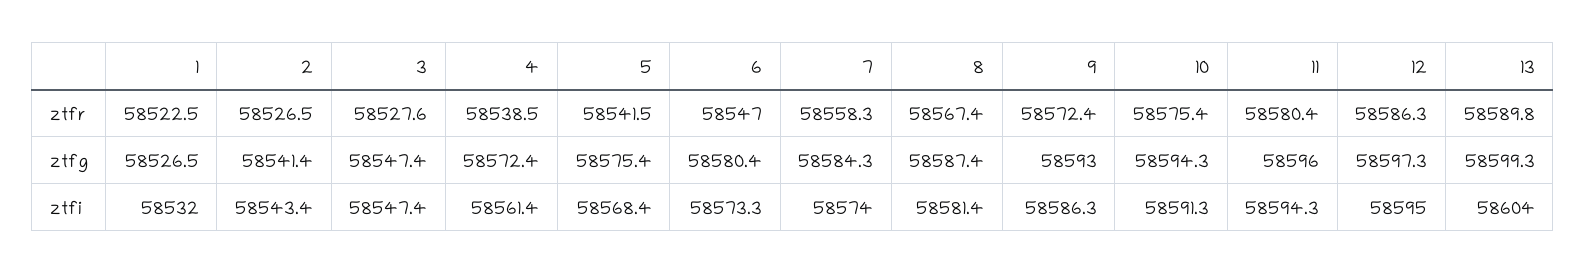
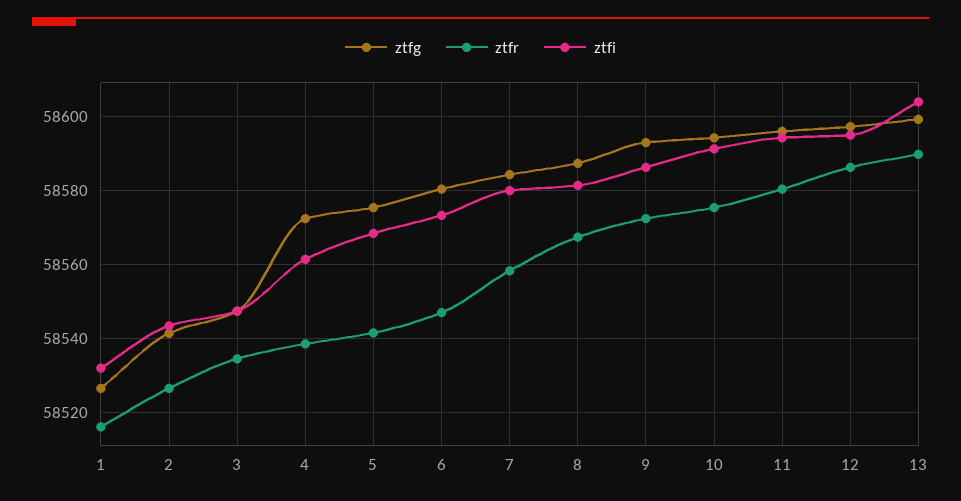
  {
    "ztfr": {
-     "1": 58522.5,
+     "1": 58516,
      "2": 58526.5,
-     "3": 58527.6,
+     "3": 58534,
      "4": 58538.5,
      "5": 58541.5,
      "6": 58547,
      "7": 58558.3,
      "8": 58567.4,
      "9": 58572.4,
      "10": 58575.4,
      "11": 58580.4,
      "12": 58586.3,
      "13": 58589.8
    },
    "ztfg": {
      "1": 58526.5,
      "2": 58541.4,
      "3": 58547.4,
      "4": 58572.4,
      "5": 58575.4,
      "6": 58580.4,
      "7": 58584.3,
      "8": 58587.4,
      "9": 58593,
      "10": 58594.3,
      "11": 58596,
      "12": 58597.3,
      "13": 58599.3
    },
    "ztfi": {
      "1": 58532,
      "2": 58543.4,
      "3": 58547.4,
      "4": 58561.4,
      "5": 58568.4,
      "6": 58573.3,
-     "7": 58574,
+     "7": 58580,
      "8": 58581.4,
      "9": 58586.3,
      "10": 58591.3,
      "11": 58594.3,
      "12": 58595,
      "13": 58604
    }
  }

